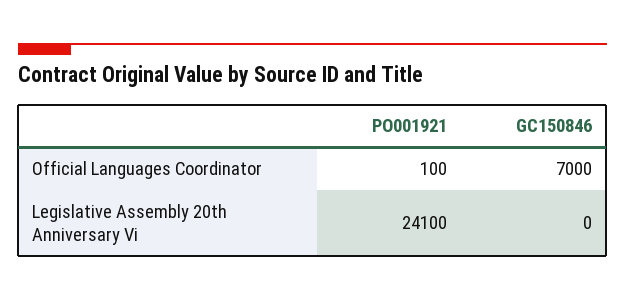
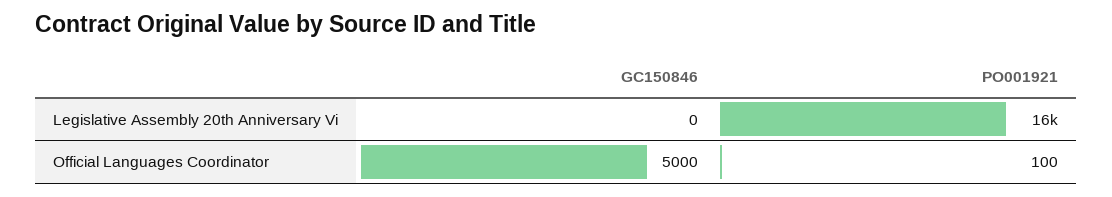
  {
    "PO001921": {
      "Official Languages Coordinator": 100,
-     "Legislative Assembly 20th Anniversary Vi": 24100
+     "Legislative Assembly 20th Anniversary Vi": 16000
    },
    "GC150846": {
-     "Official Languages Coordinator": 7000,
+     "Official Languages Coordinator": 5000,
      "Legislative Assembly 20th Anniversary Vi": 0
    }
  }

